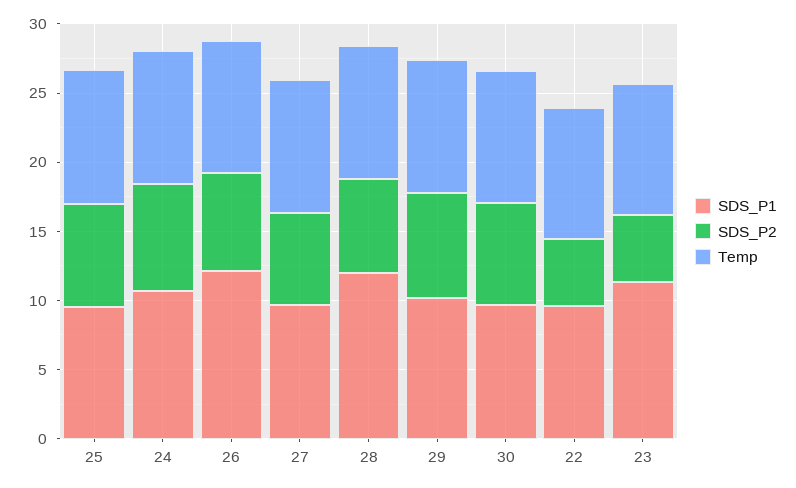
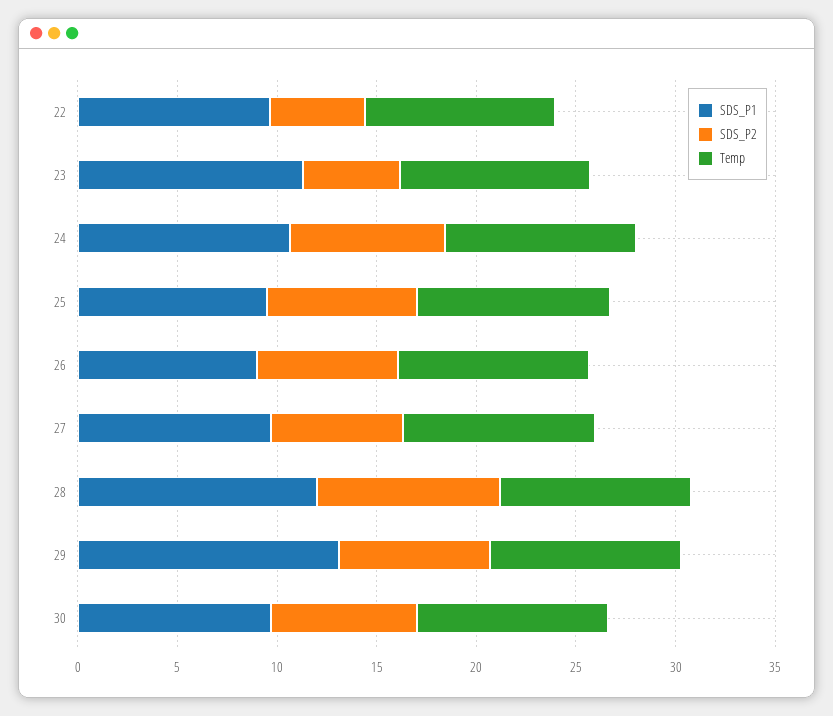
  {
    "SDS_P1": {
      "25": 10,
      "24": 11,
-     "26": 12,
+     "26": 9,
      "27": 10,
      "28": 12,
-     "29": 10,
+     "29": 13,
      "30": 10,
      "22": 10,
      "23": 11
    },
    "SDS_P2": {
      "25": 8,
      "24": 8,
      "26": 7,
      "27": 7,
-     "28": 7,
+     "28": 9,
      "29": 8,
      "30": 7,
      "22": 5,
      "23": 5
    },
    "Temp": {
      "25": 10,
      "24": 10,
      "26": 10,
      "27": 10,
      "28": 10,
      "29": 10,
      "30": 10,
      "22": 10,
      "23": 10
    }
  }

